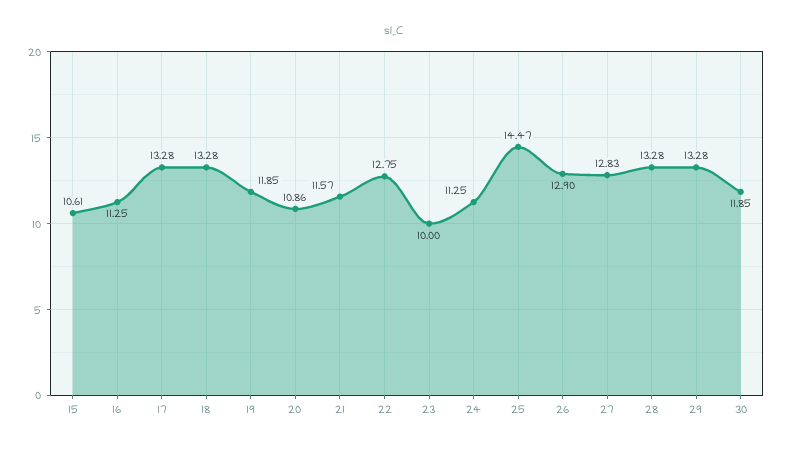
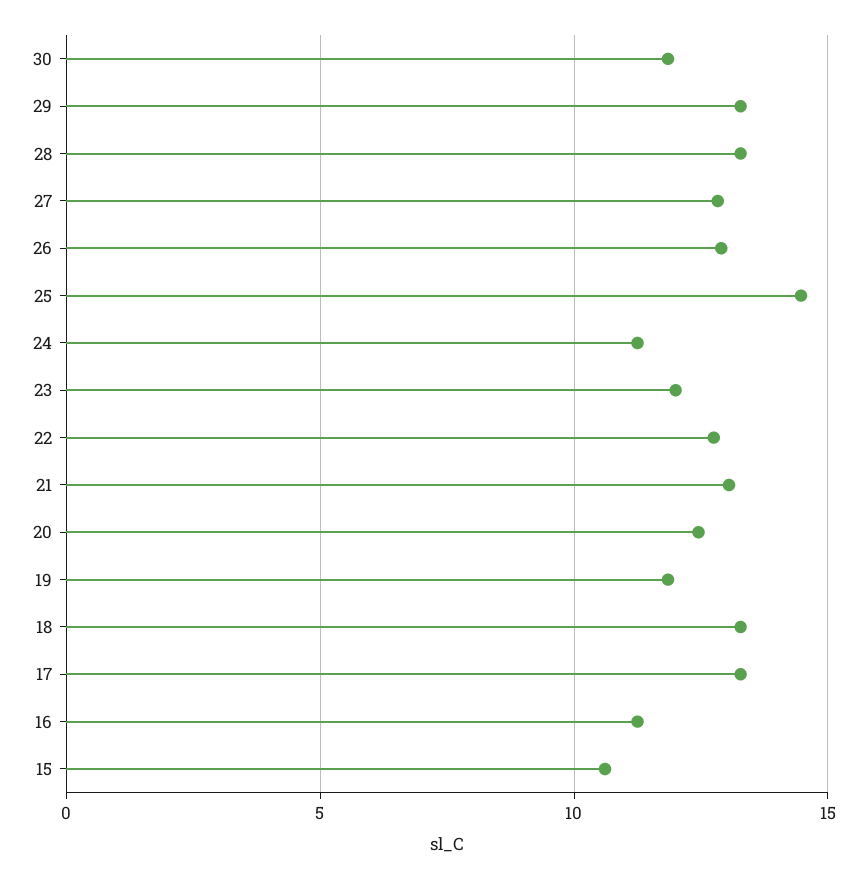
  {
    "15": 10.61,
    "16": 11.25,
    "17": 13.28,
    "18": 13.28,
    "19": 11.85,
-   "20": 10.86,
+   "20": 12.5,
-   "21": 11.57,
+   "21": 13,
    "22": 12.75,
-   "23": 10,
+   "23": 12,
    "24": 11.25,
    "25": 14.47,
    "26": 12.9,
    "27": 12.83,
    "28": 13.28,
    "29": 13.28,
    "30": 11.85
  }

